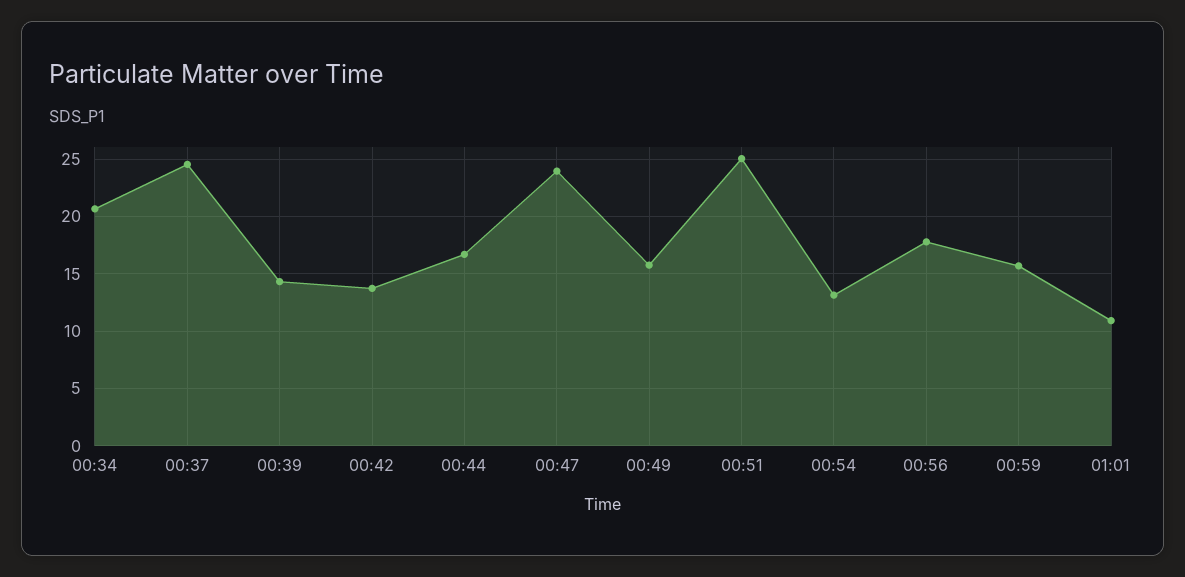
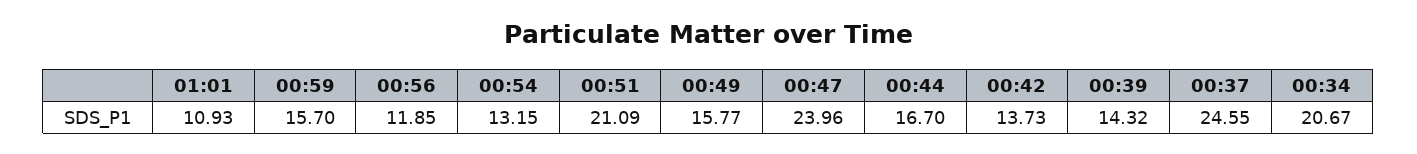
  {
    "00:34": 20.67,
    "00:37": 24.55,
    "00:39": 14.32,
    "00:42": 13.73,
    "00:44": 16.7,
    "00:47": 23.96,
    "00:49": 15.77,
-   "00:51": 25,
+   "00:51": 21.09,
    "00:54": 13.15,
-   "00:56": 18,
+   "00:56": 11.85,
    "00:59": 15.7,
    "01:01": 10.93
  }

